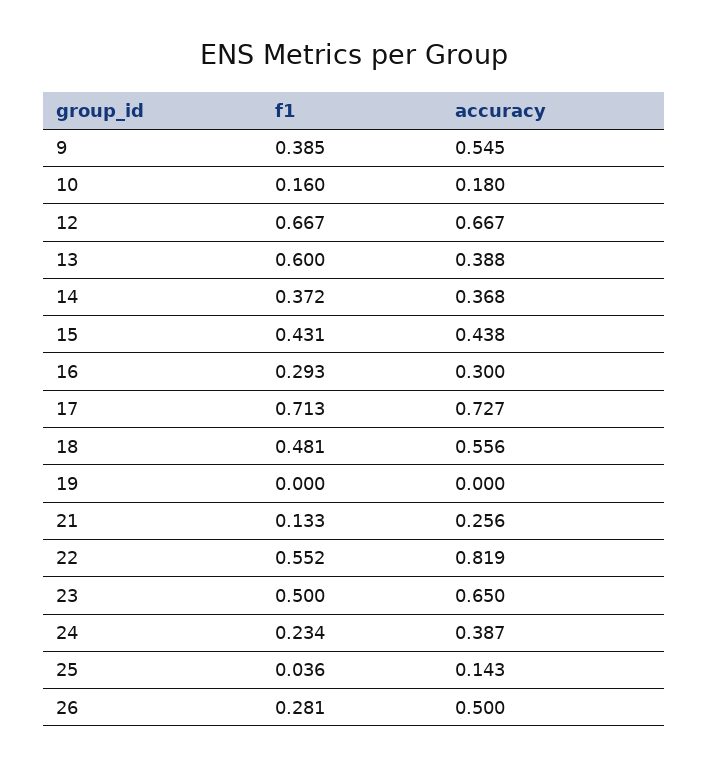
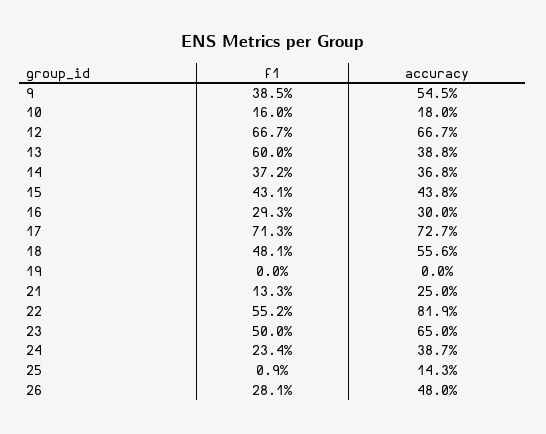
  {
    "f1": {
      "9": 0.385,
      "10": 0.16,
      "12": 0.667,
      "13": 0.6,
      "14": 0.372,
      "15": 0.431,
      "16": 0.293,
      "17": 0.713,
      "18": 0.481,
      "19": 0,
      "21": 0.133,
      "22": 0.552,
      "23": 0.5,
      "24": 0.234,
-     "25": 0.036,
+     "25": 0.009,
      "26": 0.281
    },
    "accuracy": {
      "9": 0.545,
      "10": 0.18,
      "12": 0.667,
      "13": 0.388,
      "14": 0.368,
      "15": 0.438,
      "16": 0.3,
      "17": 0.727,
      "18": 0.556,
      "19": 0,
-     "21": 0.256,
+     "21": 0.25,
      "22": 0.819,
      "23": 0.65,
      "24": 0.387,
      "25": 0.143,
-     "26": 0.5
+     "26": 0.48
    }
  }

